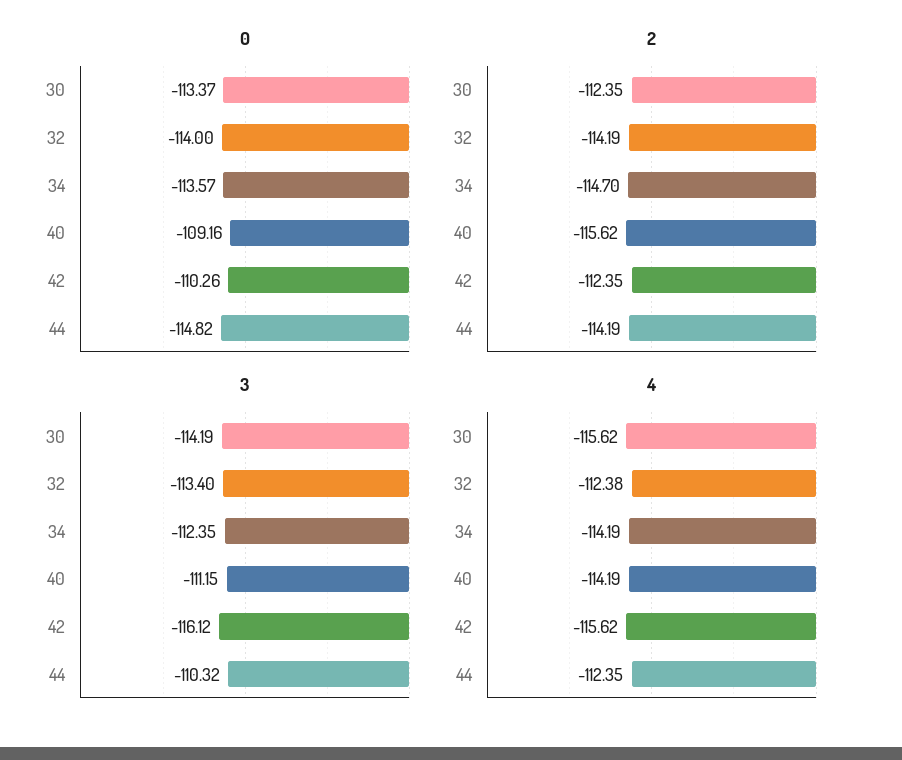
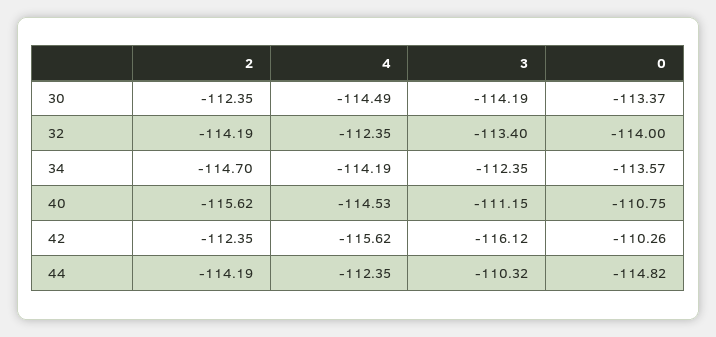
  {
    "0": {
      "30": -113.37,
      "32": -114,
      "34": -113.57,
-     "40": -109.16,
+     "40": -110.75,
      "42": -110.26,
      "44": -114.82
    },
    "2": {
      "30": -112.35,
      "32": -114.19,
      "34": -114.7,
      "40": -115.62,
      "42": -112.35,
      "44": -114.19
    },
    "3": {
      "30": -114.19,
      "32": -113.4,
      "34": -112.35,
      "40": -111.15,
      "42": -116.12,
      "44": -110.32
    },
    "4": {
-     "30": -115.62,
+     "30": -114.49,
-     "32": -112.38,
+     "32": -112.35,
      "34": -114.19,
-     "40": -114.19,
+     "40": -114.53,
      "42": -115.62,
      "44": -112.35
    }
  }

